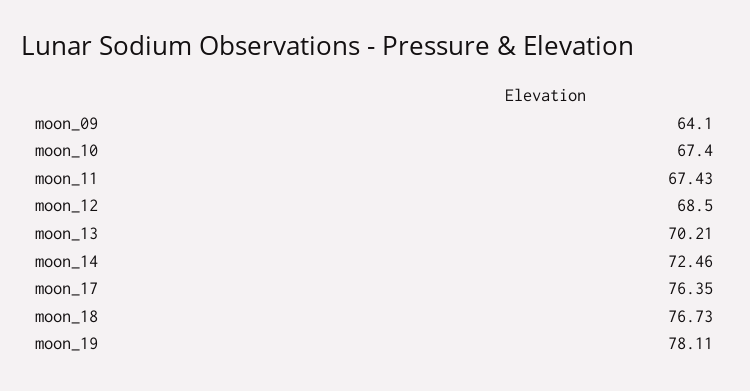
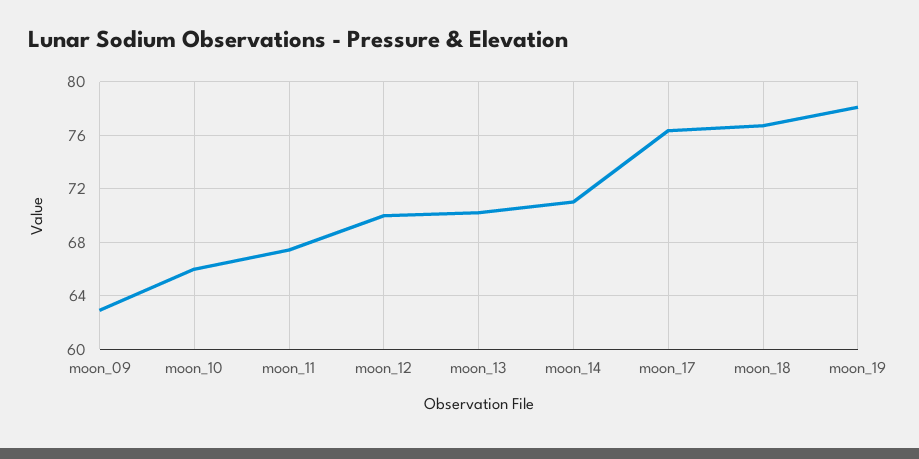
  {
-   "moon_09": 64.1,
+   "moon_09": 63,
-   "moon_10": 67.4,
+   "moon_10": 66,
    "moon_11": 67.43,
-   "moon_12": 68.5,
+   "moon_12": 70,
    "moon_13": 70.21,
-   "moon_14": 72.46,
+   "moon_14": 71,
    "moon_17": 76.35,
    "moon_18": 76.73,
    "moon_19": 78.11
  }

